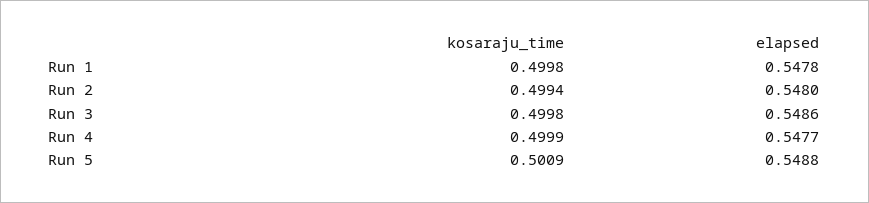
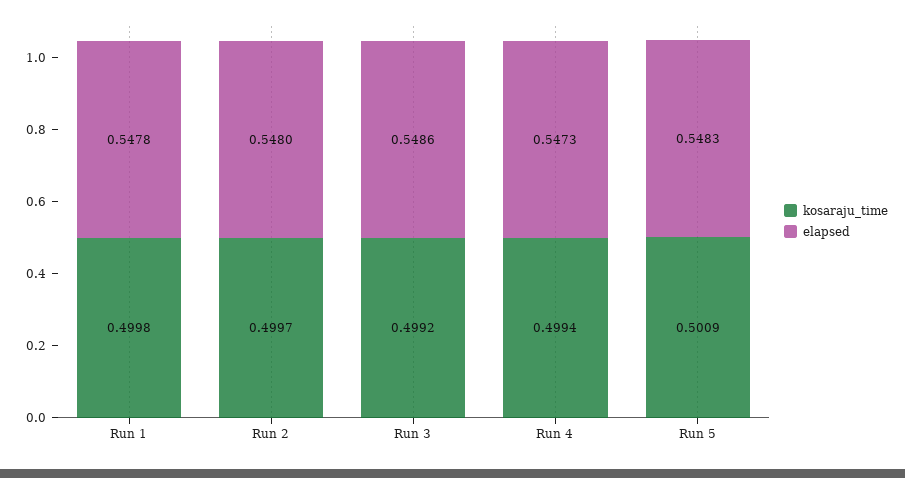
  {
    "kosaraju_time": {
      "Run 1": 0.4998,
-     "Run 2": 0.4994,
+     "Run 2": 0.4997,
-     "Run 3": 0.4998,
+     "Run 3": 0.4992,
-     "Run 4": 0.4999,
+     "Run 4": 0.4994,
      "Run 5": 0.5009
    },
    "elapsed": {
      "Run 1": 0.5478,
      "Run 2": 0.548,
      "Run 3": 0.5486,
-     "Run 4": 0.5477,
+     "Run 4": 0.5473,
-     "Run 5": 0.5488
+     "Run 5": 0.5483
    }
  }

